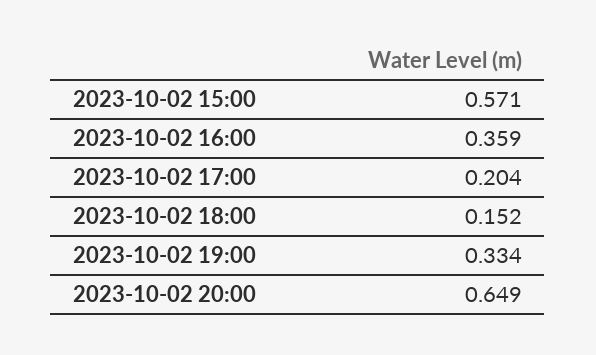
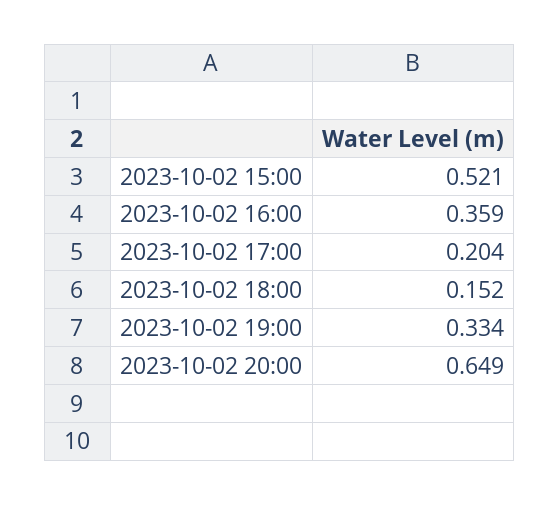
  {
-   "2023-10-02 15:00": 0.571,
+   "2023-10-02 15:00": 0.521,
    "2023-10-02 16:00": 0.359,
    "2023-10-02 17:00": 0.204,
    "2023-10-02 18:00": 0.152,
    "2023-10-02 19:00": 0.334,
    "2023-10-02 20:00": 0.649
  }

